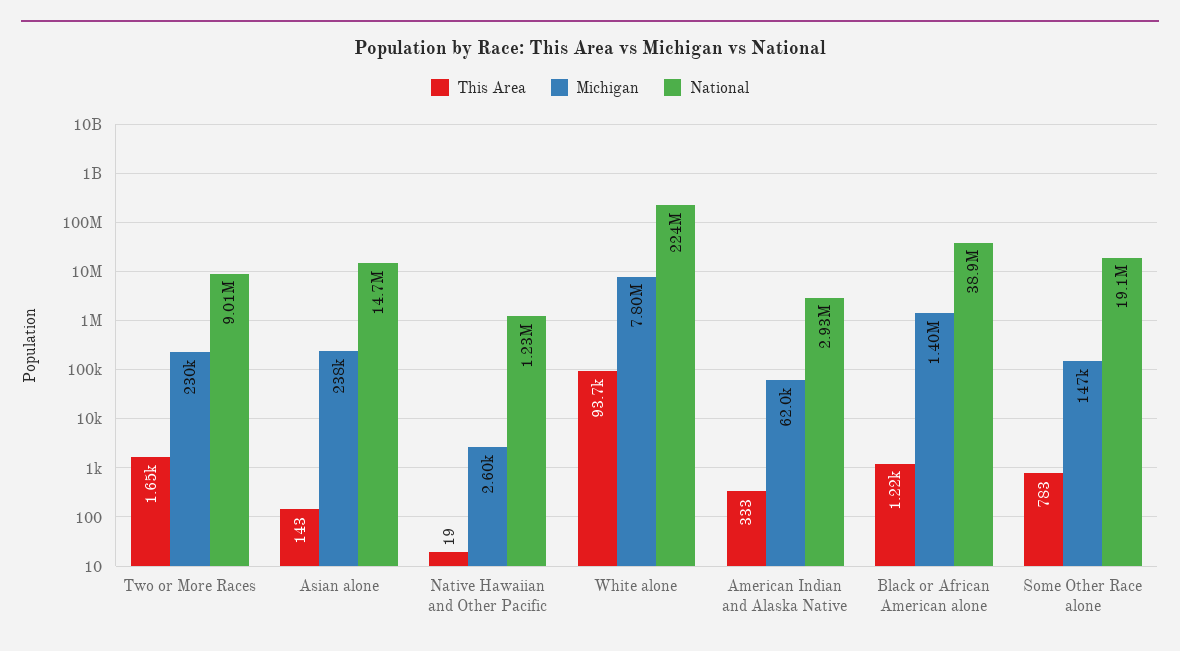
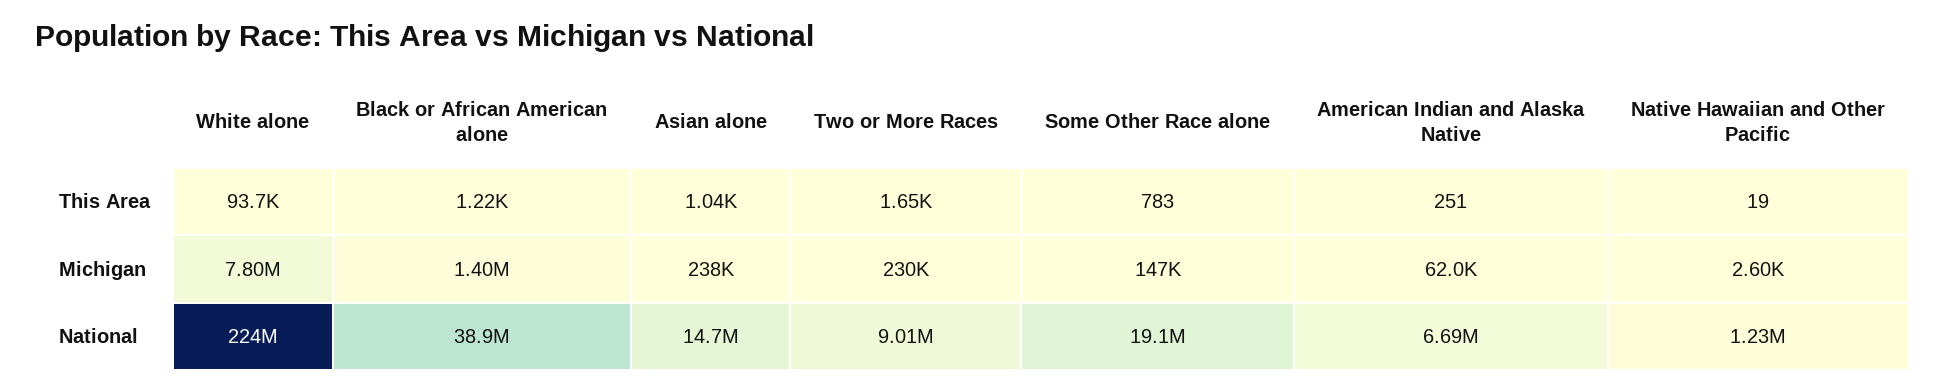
  {
    "This Area": {
      "Two or More Races": 1650,
-     "Asian alone": 143,
+     "Asian alone": 1040,
      "Native Hawaiian and Other Pacific": 19,
      "White alone": 93700,
-     "American Indian and Alaska Native": 333,
+     "American Indian and Alaska Native": 251,
      "Black or African American alone": 1220,
      "Some Other Race alone": 783
    },
    "Michigan": {
      "Two or More Races": 230000,
      "Asian alone": 238000,
      "Native Hawaiian and Other Pacific": 2600,
      "White alone": 7800000,
      "American Indian and Alaska Native": 62000,
      "Black or African American alone": 1400000,
      "Some Other Race alone": 147000
    },
    "National": {
      "Two or More Races": 9010000,
      "Asian alone": 14700000,
      "Native Hawaiian and Other Pacific": 1230000,
      "White alone": 224000000,
-     "American Indian and Alaska Native": 2930000,
+     "American Indian and Alaska Native": 6690000,
      "Black or African American alone": 38900000,
      "Some Other Race alone": 19100000
    }
  }

